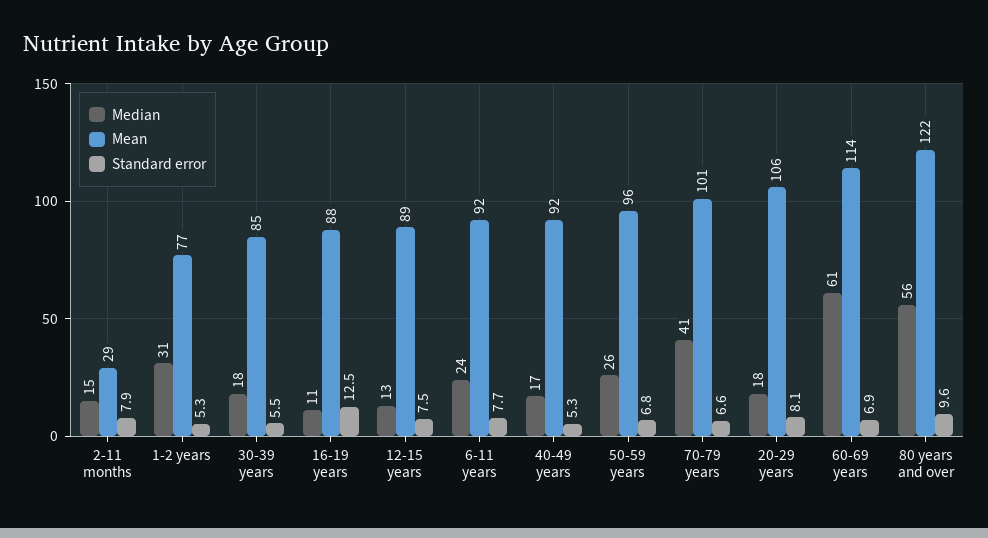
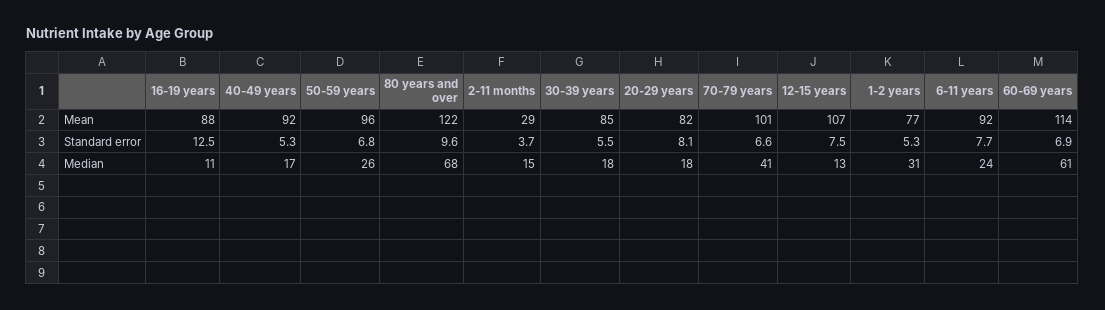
  {
    "Median": {
      "2-11 months": 15,
      "1-2 years": 31,
      "30-39 years": 18,
      "16-19 years": 11,
      "12-15 years": 13,
      "6-11 years": 24,
      "40-49 years": 17,
      "50-59 years": 26,
      "70-79 years": 41,
      "20-29 years": 18,
      "60-69 years": 61,
-     "80 years and over": 56
+     "80 years and over": 68
    },
    "Mean": {
      "2-11 months": 29,
      "1-2 years": 77,
      "30-39 years": 85,
      "16-19 years": 88,
-     "12-15 years": 89,
+     "12-15 years": 107,
      "6-11 years": 92,
      "40-49 years": 92,
      "50-59 years": 96,
      "70-79 years": 101,
-     "20-29 years": 106,
+     "20-29 years": 82,
      "60-69 years": 114,
      "80 years and over": 122
    },
    "Standard error": {
-     "2-11 months": 7.9,
+     "2-11 months": 3.7,
      "1-2 years": 5.3,
      "30-39 years": 5.5,
      "16-19 years": 12.5,
      "12-15 years": 7.5,
      "6-11 years": 7.7,
      "40-49 years": 5.3,
      "50-59 years": 6.8,
      "70-79 years": 6.6,
      "20-29 years": 8.1,
      "60-69 years": 6.9,
      "80 years and over": 9.6
    }
  }

